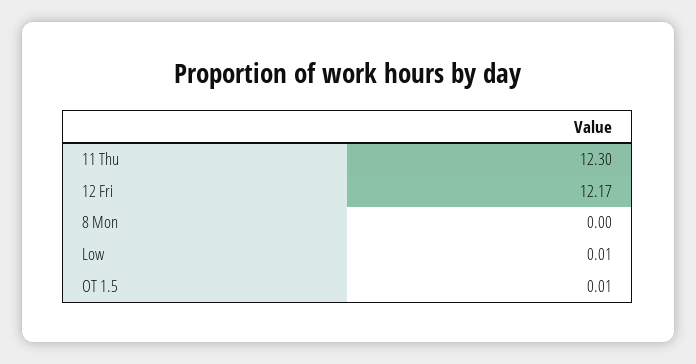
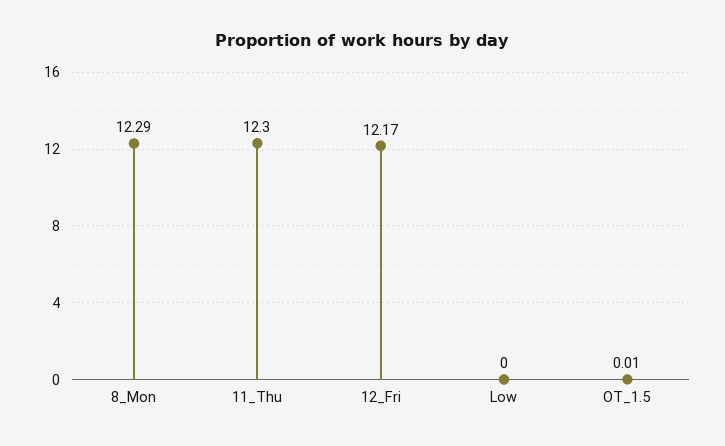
  {
    "11 Thu": 12.3,
    "12 Fri": 12.17,
-   "8 Mon": 0,
+   "8 Mon": 12.29,
-   "Low": 0.01,
+   "Low": 0,
    "OT 1.5": 0.01
  }

